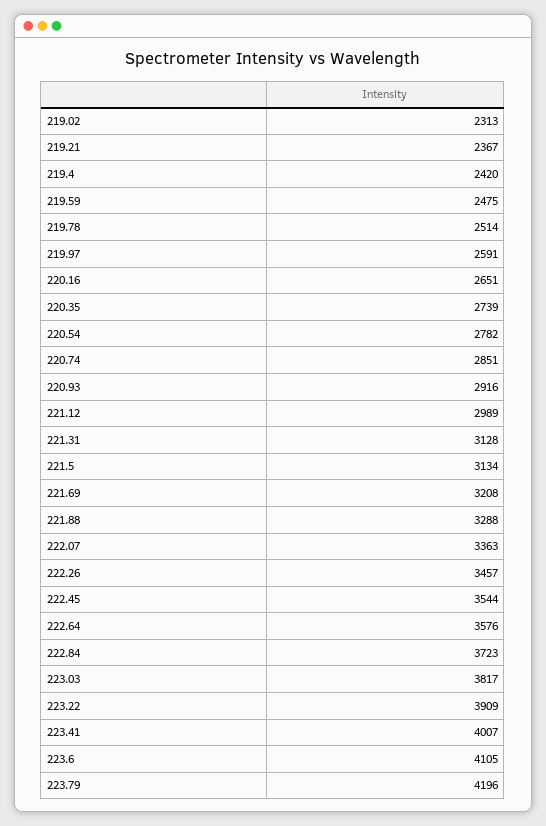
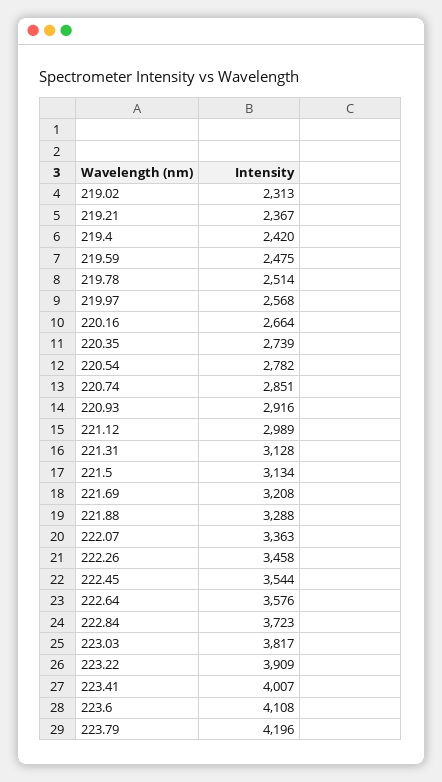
  {
    "219.02": 2313,
    "219.21": 2367,
    "219.4": 2420,
    "219.59": 2475,
    "219.78": 2514,
-   "219.97": 2591,
+   "219.97": 2568,
-   "220.16": 2651,
+   "220.16": 2664,
    "220.35": 2739,
    "220.54": 2782,
    "220.74": 2851,
    "220.93": 2916,
    "221.12": 2989,
    "221.31": 3128,
    "221.5": 3134,
    "221.69": 3208,
    "221.88": 3288,
    "222.07": 3363,
-   "222.26": 3457,
+   "222.26": 3458,
    "222.45": 3544,
    "222.64": 3576,
    "222.84": 3723,
    "223.03": 3817,
    "223.22": 3909,
    "223.41": 4007,
-   "223.6": 4105,
+   "223.6": 4108,
    "223.79": 4196
  }

